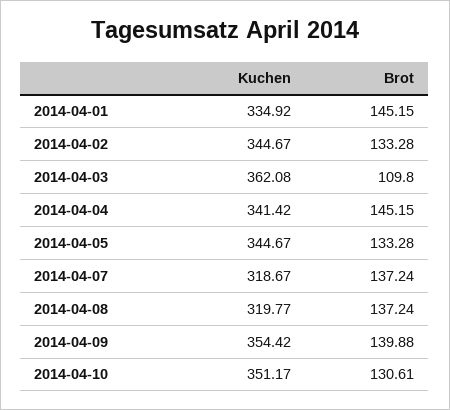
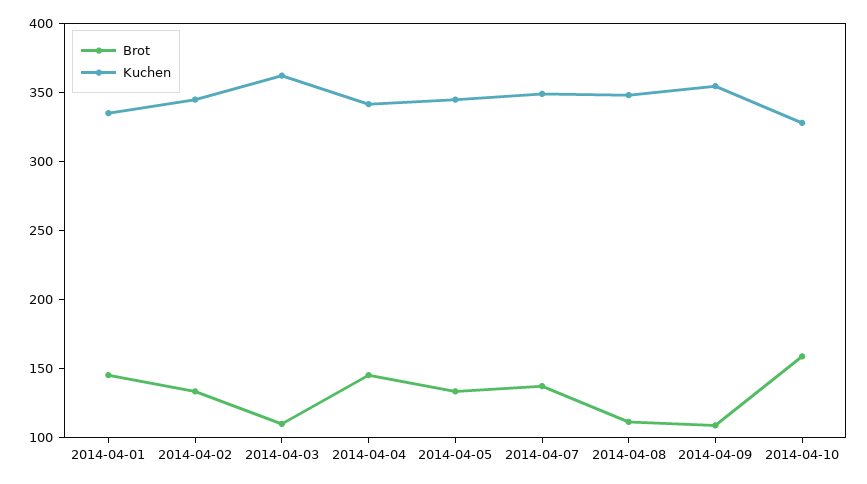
  {
    "Kuchen": {
      "2014-04-01": 334.92,
      "2014-04-02": 344.67,
      "2014-04-03": 362.08,
      "2014-04-04": 341.42,
      "2014-04-05": 344.67,
-     "2014-04-07": 318.67,
+     "2014-04-07": 350,
-     "2014-04-08": 319.77,
+     "2014-04-08": 350,
      "2014-04-09": 354.42,
-     "2014-04-10": 351.17
+     "2014-04-10": 330
    },
    "Brot": {
      "2014-04-01": 145.15,
      "2014-04-02": 133.28,
      "2014-04-03": 109.8,
      "2014-04-04": 145.15,
      "2014-04-05": 133.28,
      "2014-04-07": 137.24,
-     "2014-04-08": 137.24,
+     "2014-04-08": 110,
-     "2014-04-09": 139.88,
+     "2014-04-09": 110,
-     "2014-04-10": 130.61
+     "2014-04-10": 160
    }
  }

